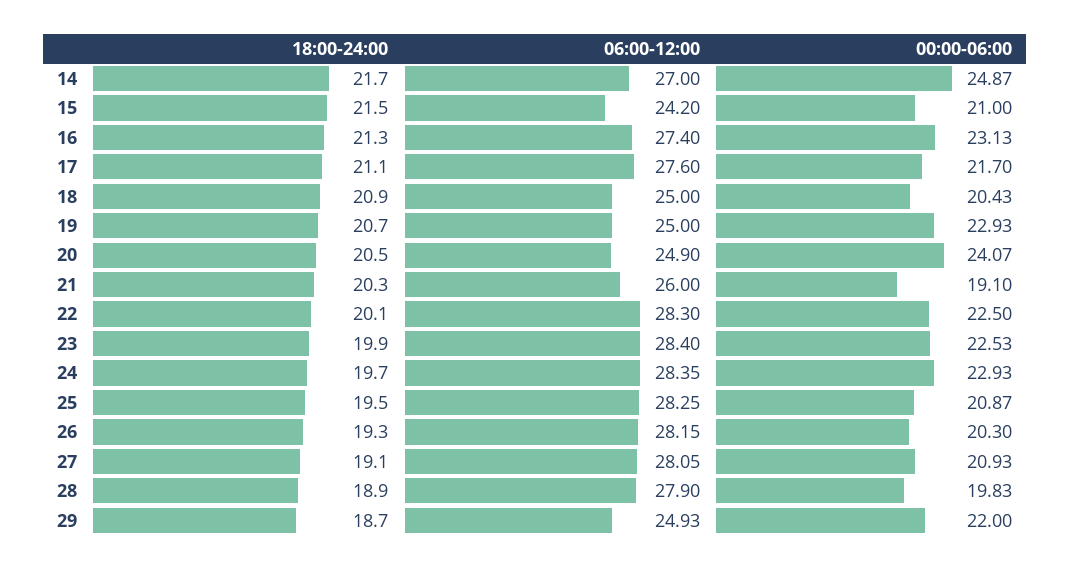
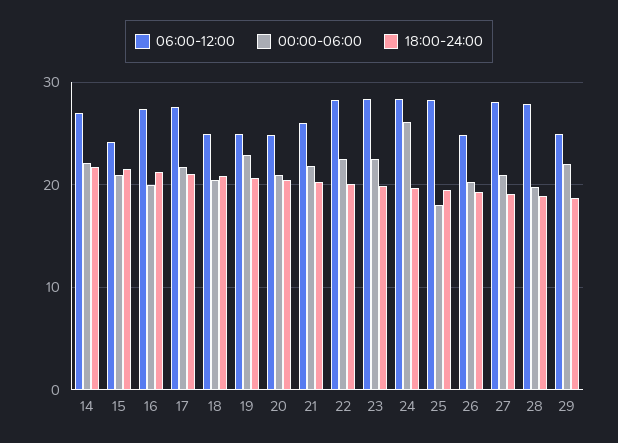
  {
    "18:00-24:00": {
      "14": 21.7,
      "15": 21.5,
      "16": 21.3,
      "17": 21.1,
      "18": 20.9,
      "19": 20.7,
      "20": 20.5,
      "21": 20.3,
      "22": 20.1,
      "23": 19.9,
      "24": 19.7,
      "25": 19.5,
      "26": 19.3,
      "27": 19.1,
      "28": 18.9,
      "29": 18.7
    },
    "06:00-12:00": {
      "14": 27,
      "15": 24.2,
      "16": 27.4,
      "17": 27.6,
      "18": 25,
      "19": 25,
      "20": 24.9,
      "21": 26,
      "22": 28.3,
      "23": 28.4,
      "24": 28.35,
      "25": 28.25,
-     "26": 28.15,
+     "26": 25,
      "27": 28.05,
      "28": 27.9,
      "29": 24.93
    },
    "00:00-06:00": {
-     "14": 24.87,
+     "14": 22,
      "15": 21,
-     "16": 23.13,
+     "16": 20,
      "17": 21.7,
      "18": 20.43,
      "19": 22.93,
-     "20": 24.07,
+     "20": 21,
-     "21": 19.1,
+     "21": 22,
      "22": 22.5,
      "23": 22.53,
-     "24": 22.93,
+     "24": 26,
-     "25": 20.87,
+     "25": 18,
      "26": 20.3,
      "27": 20.93,
      "28": 19.83,
      "29": 22
    }
  }

